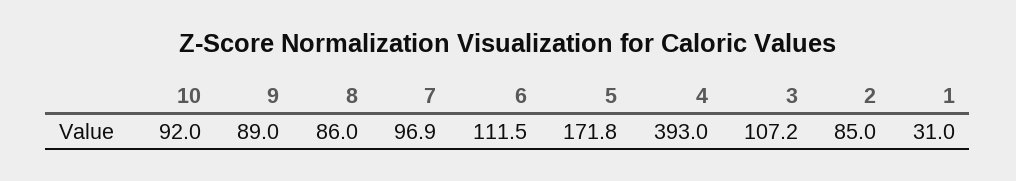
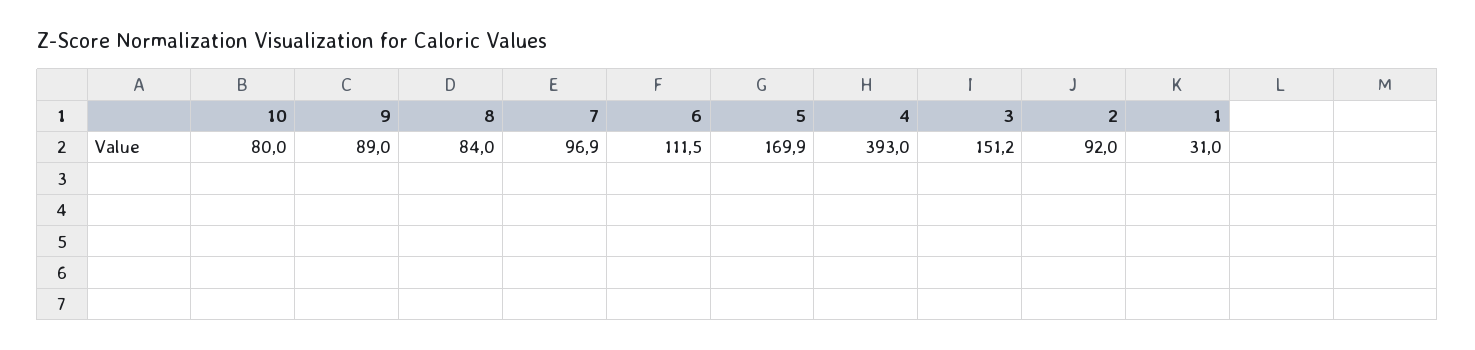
  {
-   "10": 92,
+   "10": 80,
    "9": 89,
-   "8": 86,
+   "8": 84,
    "7": 96.9,
    "6": 111.5,
-   "5": 171.8,
+   "5": 169.9,
    "4": 393,
-   "3": 107.2,
+   "3": 151.2,
-   "2": 85,
+   "2": 92,
    "1": 31
  }

